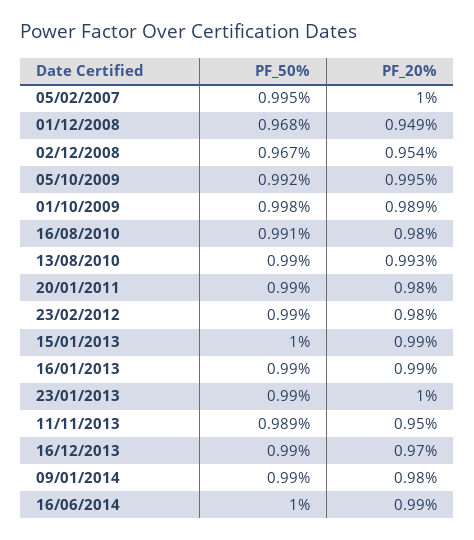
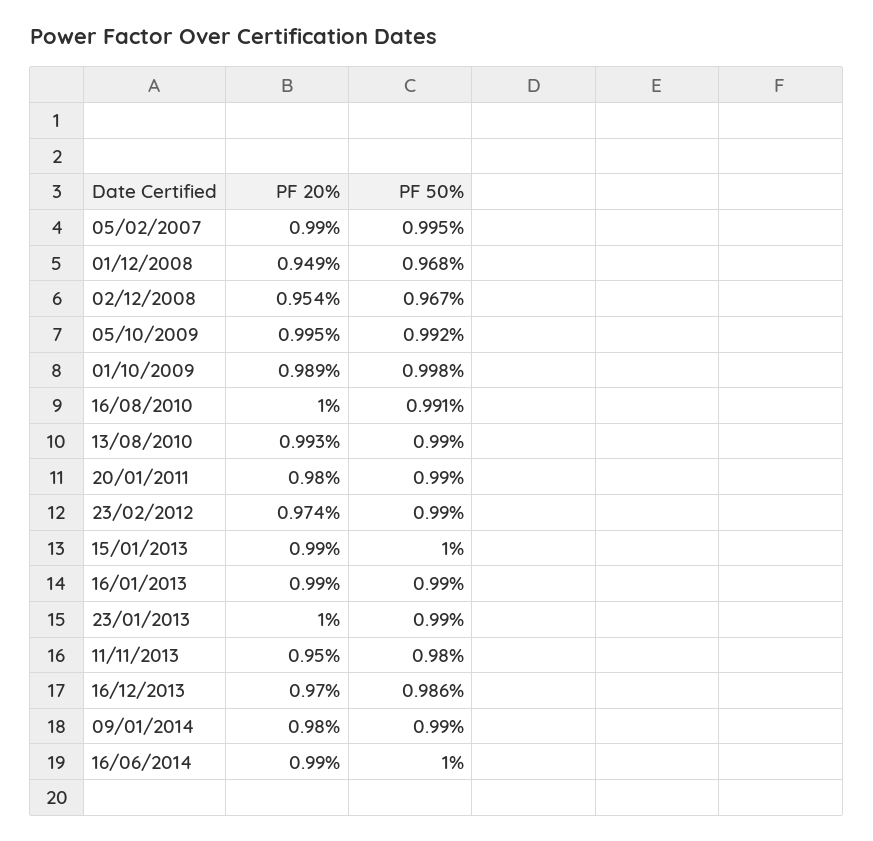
  {
    "PF_50%": {
      "05/02/2007": 0.995,
      "01/12/2008": 0.968,
      "02/12/2008": 0.967,
      "05/10/2009": 0.992,
      "01/10/2009": 0.998,
      "16/08/2010": 0.991,
      "13/08/2010": 0.99,
      "20/01/2011": 0.99,
      "23/02/2012": 0.99,
      "15/01/2013": 1,
      "16/01/2013": 0.99,
      "23/01/2013": 0.99,
-     "11/11/2013": 0.989,
+     "11/11/2013": 0.98,
-     "16/12/2013": 0.99,
+     "16/12/2013": 0.986,
      "09/01/2014": 0.99,
      "16/06/2014": 1
    },
    "PF_20%": {
-     "05/02/2007": 1,
+     "05/02/2007": 0.99,
      "01/12/2008": 0.949,
      "02/12/2008": 0.954,
      "05/10/2009": 0.995,
      "01/10/2009": 0.989,
-     "16/08/2010": 0.98,
+     "16/08/2010": 1,
      "13/08/2010": 0.993,
      "20/01/2011": 0.98,
-     "23/02/2012": 0.98,
+     "23/02/2012": 0.974,
      "15/01/2013": 0.99,
      "16/01/2013": 0.99,
      "23/01/2013": 1,
      "11/11/2013": 0.95,
      "16/12/2013": 0.97,
      "09/01/2014": 0.98,
      "16/06/2014": 0.99
    }
  }

